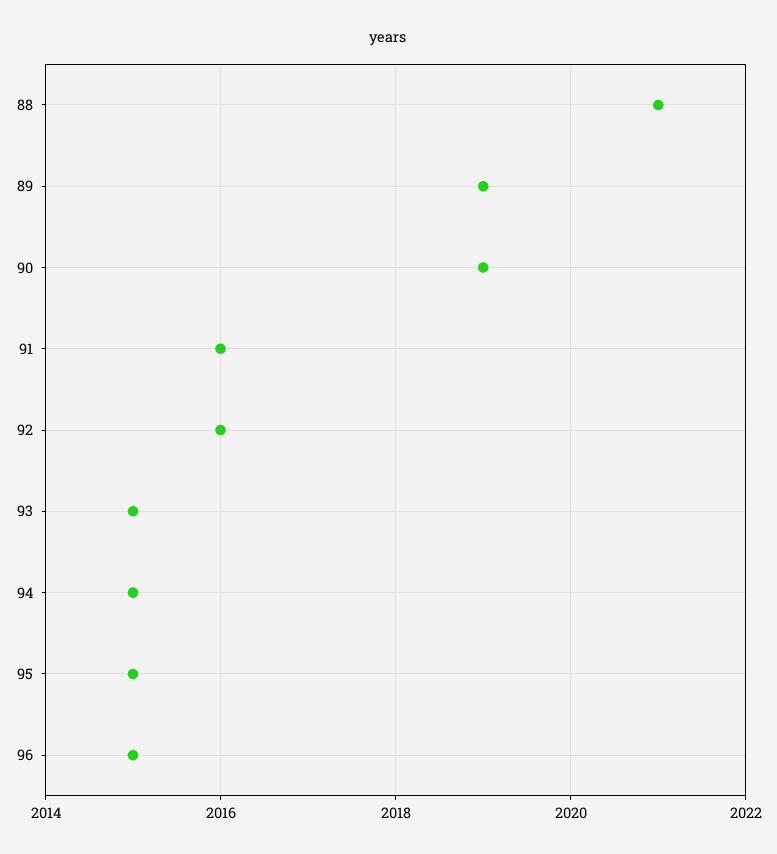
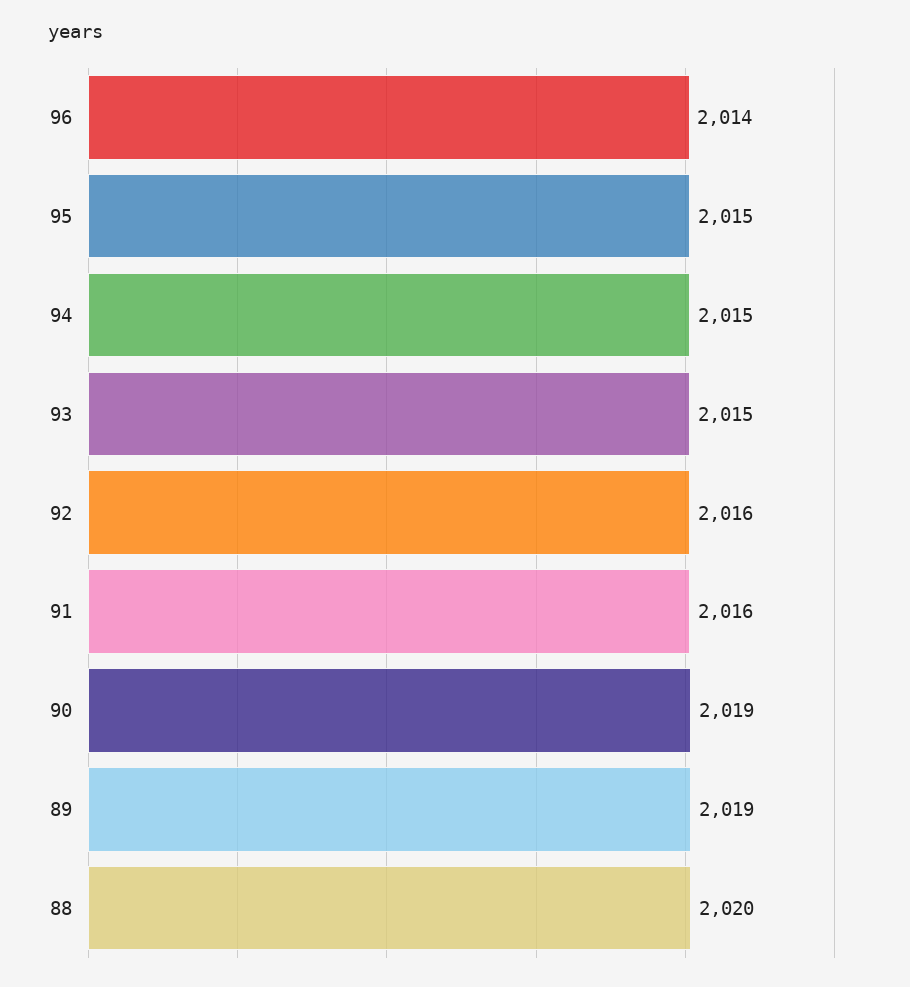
  {
-   "88": 2021,
+   "88": 2020,
    "89": 2019,
    "90": 2019,
    "91": 2016,
    "92": 2016,
    "93": 2015,
    "94": 2015,
    "95": 2015,
-   "96": 2015
+   "96": 2014
  }

